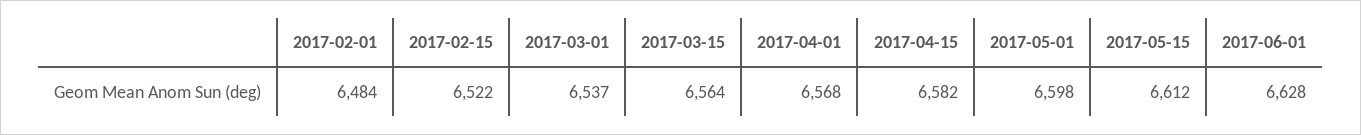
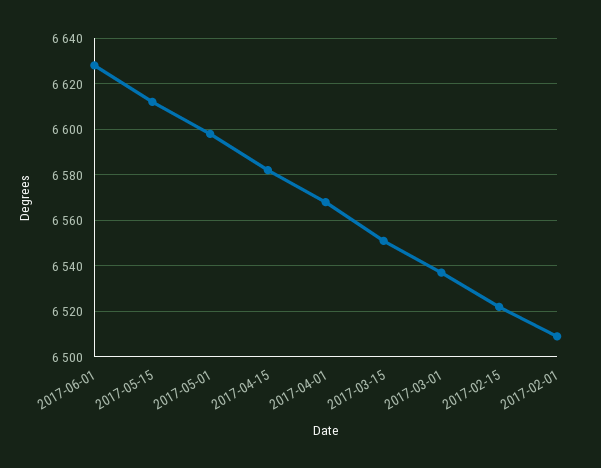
  {
-   "2017-02-01": 6484,
+   "2017-02-01": 6510,
    "2017-02-15": 6522,
    "2017-03-01": 6537,
-   "2017-03-15": 6564,
+   "2017-03-15": 6550,
    "2017-04-01": 6568,
    "2017-04-15": 6582,
    "2017-05-01": 6598,
    "2017-05-15": 6612,
    "2017-06-01": 6628
  }

